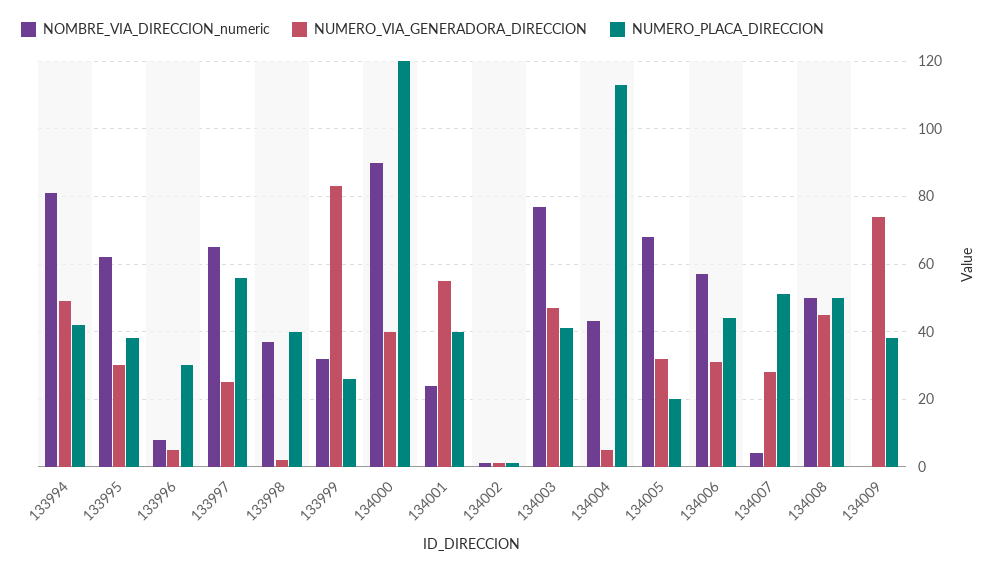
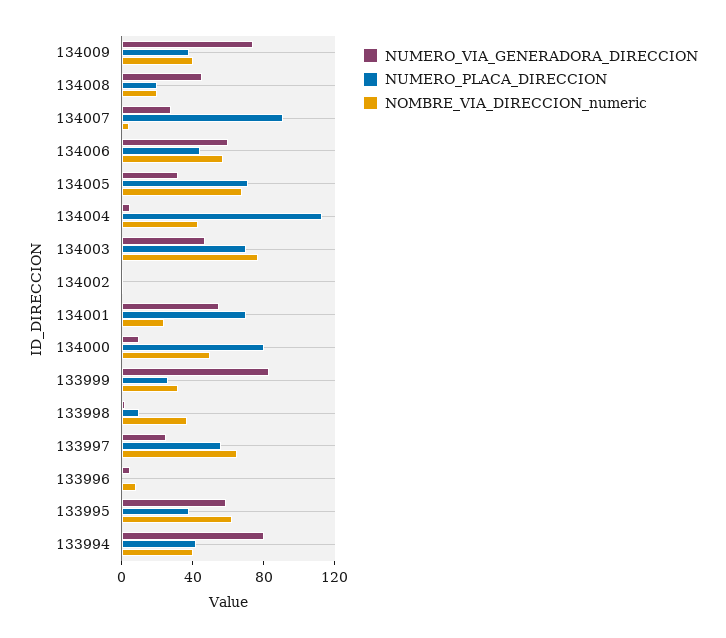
  {
    "NOMBRE_VIA_DIRECCION_numeric": {
-     "133994": 80,
+     "133994": 40,
      "133995": 60,
      "133996": 10,
      "133997": 65,
      "133998": 35,
      "133999": 30,
-     "134000": 90,
+     "134000": 50,
      "134001": 25,
      "134002": 0,
      "134003": 75,
      "134004": 45,
      "134005": 70,
      "134006": 55,
      "134007": 5,
-     "134008": 50,
+     "134008": 20,
-     "134009": 0
+     "134009": 40
    },
    "NUMERO_VIA_GENERADORA_DIRECCION": {
-     "133994": 50,
+     "133994": 80,
-     "133995": 30,
+     "133995": 60,
      "133996": 5,
      "133997": 25,
      "133998": 0,
      "133999": 85,
-     "134000": 40,
+     "134000": 10,
      "134001": 55,
      "134002": 0,
      "134003": 45,
      "134004": 5,
      "134005": 30,
-     "134006": 30,
+     "134006": 60,
      "134007": 30,
      "134008": 45,
      "134009": 75
    },
    "NUMERO_PLACA_DIRECCION": {
      "133994": 40,
      "133995": 40,
-     "133996": 30,
+     "133996": 0,
      "133997": 55,
-     "133998": 40,
+     "133998": 10,
      "133999": 25,
-     "134000": 120,
+     "134000": 80,
-     "134001": 40,
+     "134001": 70,
      "134002": 0,
-     "134003": 40,
+     "134003": 70,
      "134004": 115,
-     "134005": 20,
+     "134005": 70,
      "134006": 45,
-     "134007": 50,
+     "134007": 90,
-     "134008": 50,
+     "134008": 20,
      "134009": 40
    }
  }

